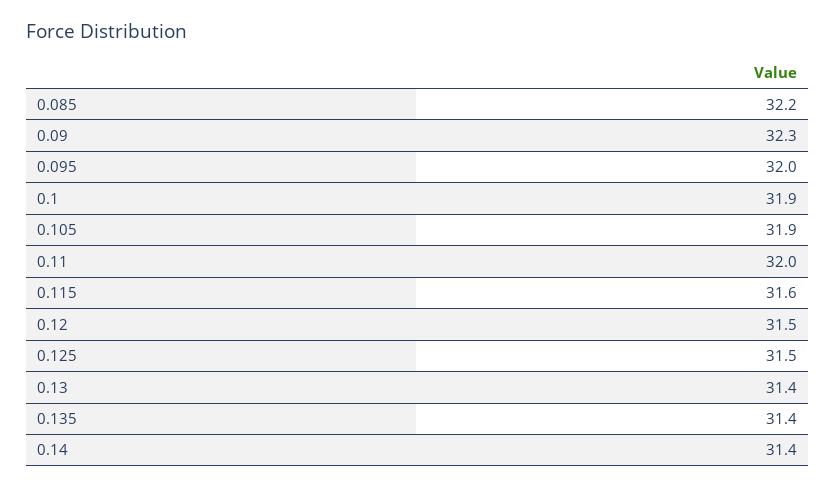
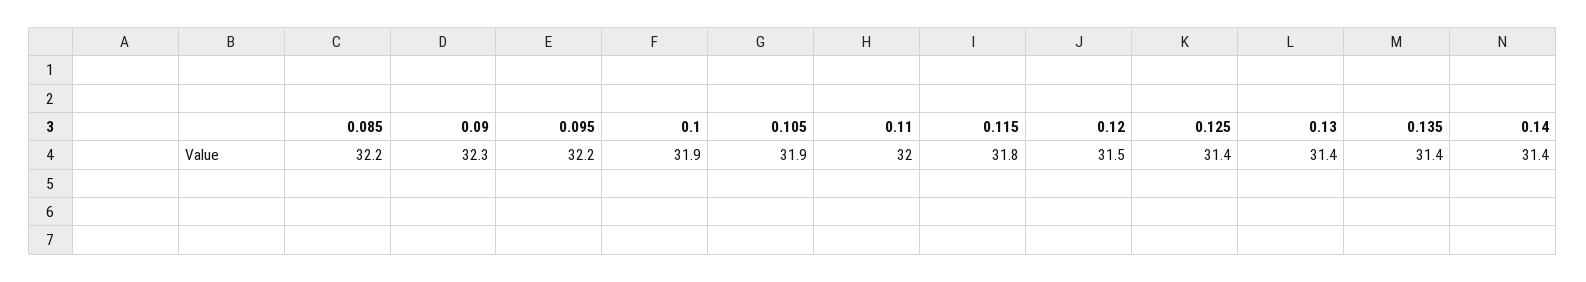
  {
    "0.085": 32.2,
    "0.09": 32.3,
-   "0.095": 32,
+   "0.095": 32.2,
    "0.1": 31.9,
    "0.105": 31.9,
    "0.11": 32,
-   "0.115": 31.6,
+   "0.115": 31.8,
    "0.12": 31.5,
-   "0.125": 31.5,
+   "0.125": 31.4,
    "0.13": 31.4,
    "0.135": 31.4,
    "0.14": 31.4
  }

